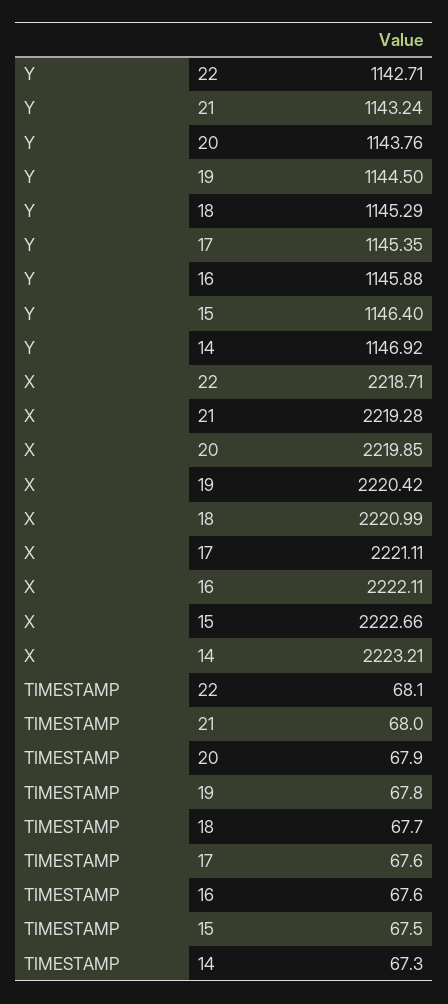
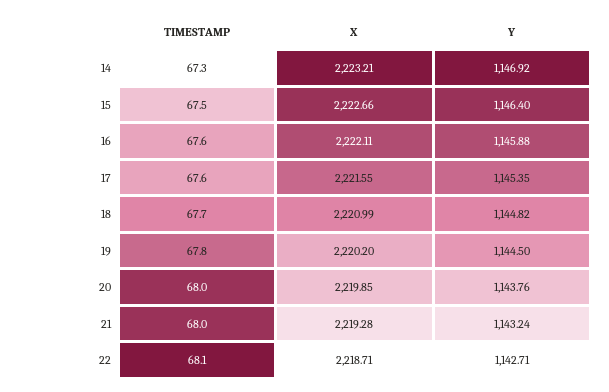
  {
    "Y": {
      "22": 1142.71,
      "21": 1143.24,
      "20": 1143.76,
      "19": 1144.5,
-     "18": 1145.29,
+     "18": 1144.82,
      "17": 1145.35,
      "16": 1145.88,
      "15": 1146.4,
      "14": 1146.92
    },
    "X": {
      "22": 2218.71,
      "21": 2219.28,
      "20": 2219.85,
-     "19": 2220.42,
+     "19": 2220.2,
      "18": 2220.99,
-     "17": 2221.11,
+     "17": 2221.55,
      "16": 2222.11,
      "15": 2222.66,
      "14": 2223.21
    },
    "TIMESTAMP": {
      "22": 68.1,
      "21": 68,
-     "20": 67.9,
+     "20": 68,
      "19": 67.8,
      "18": 67.7,
      "17": 67.6,
      "16": 67.6,
      "15": 67.5,
      "14": 67.3
    }
  }

